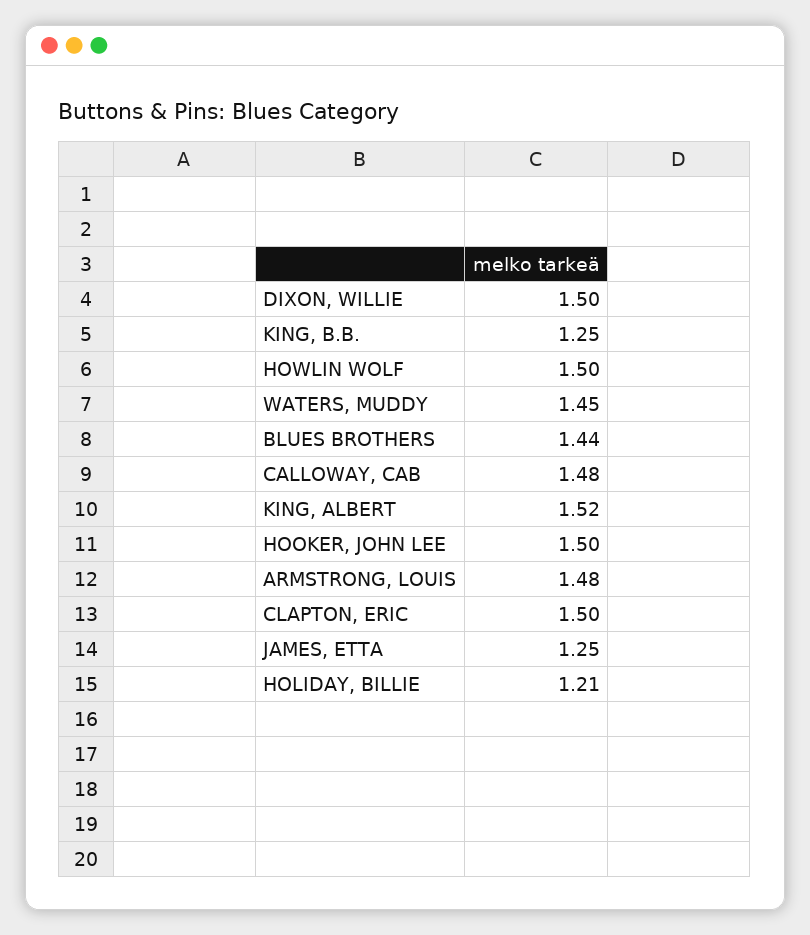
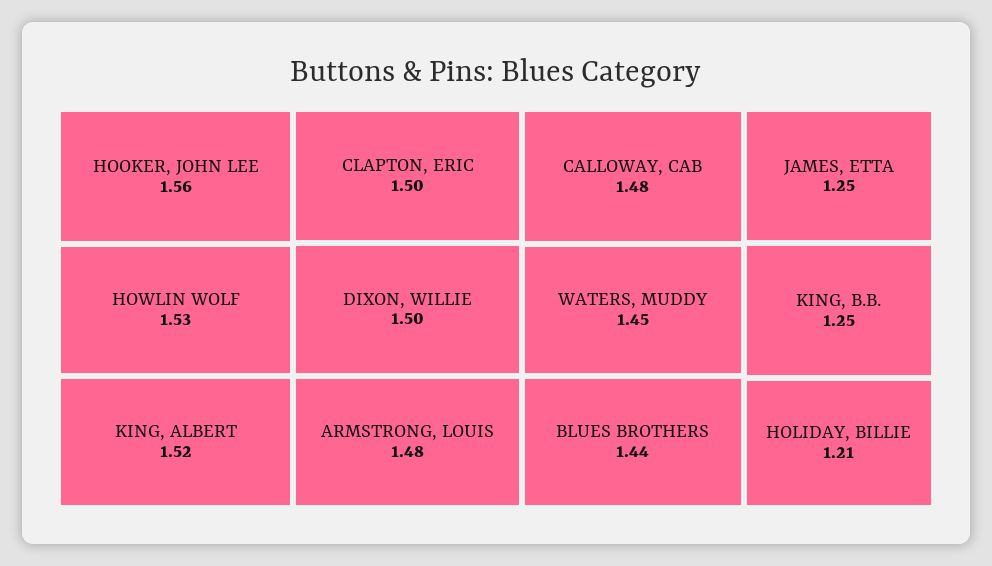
  {
    "DIXON, WILLIE": 1.5,
    "KING, B.B.": 1.25,
-   "HOWLIN WOLF": 1.5,
+   "HOWLIN WOLF": 1.53,
    "WATERS, MUDDY": 1.45,
    "BLUES BROTHERS": 1.44,
    "CALLOWAY, CAB": 1.48,
    "KING, ALBERT": 1.52,
-   "HOOKER, JOHN LEE": 1.5,
+   "HOOKER, JOHN LEE": 1.56,
    "ARMSTRONG, LOUIS": 1.48,
    "CLAPTON, ERIC": 1.5,
    "JAMES, ETTA": 1.25,
    "HOLIDAY, BILLIE": 1.21
  }

